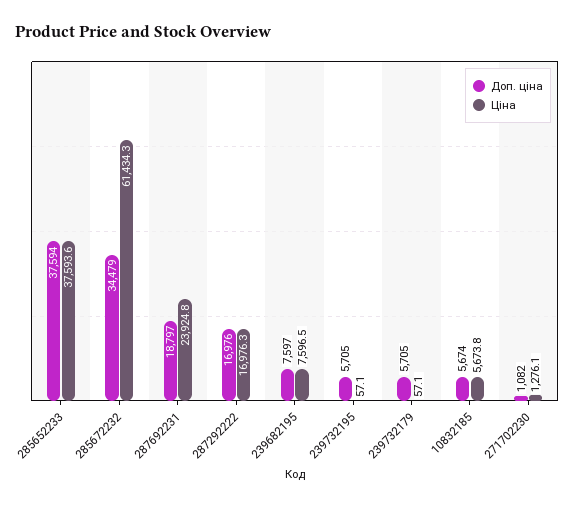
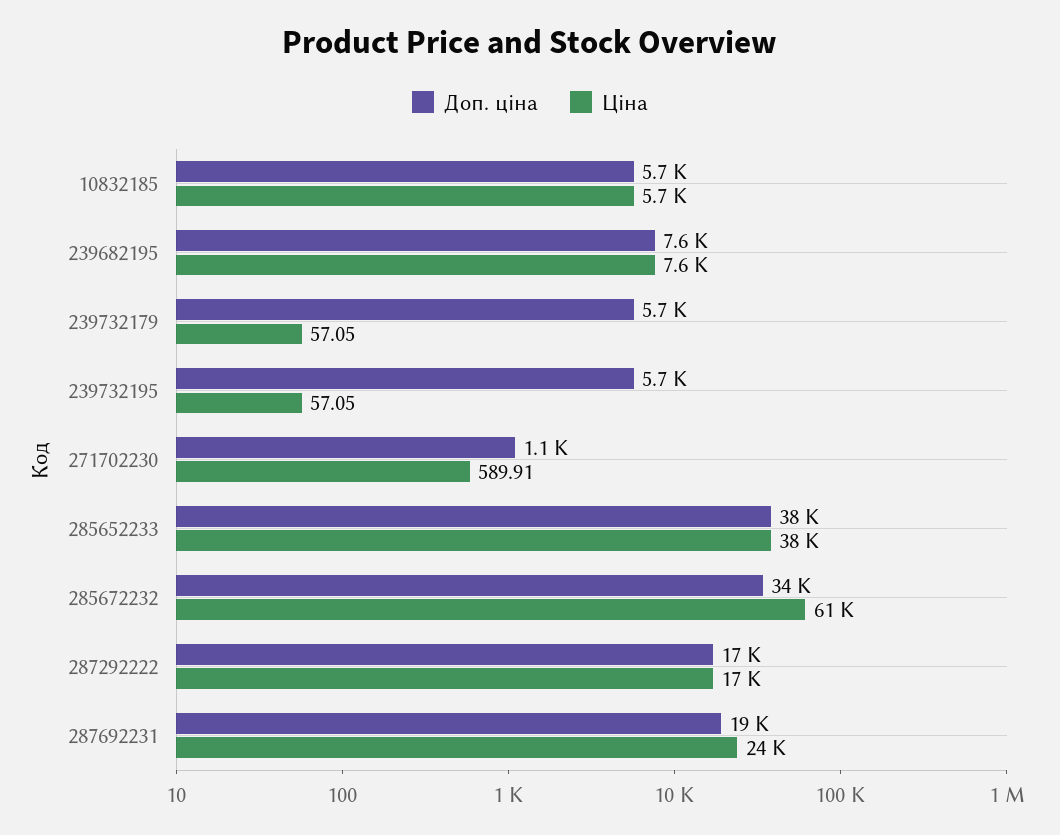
  {
    "Доп. ціна": {
      "285652233": 37594,
      "285672232": 34479,
      "287692231": 18797,
      "287292222": 16976,
      "239682195": 7597,
      "239732195": 5705,
      "239732179": 5705,
      "10832185": 5674,
      "271702230": 1082
    },
    "Ціна": {
      "285652233": 37593.6,
      "285672232": 61434.3,
      "287692231": 23924.8,
      "287292222": 16976.3,
      "239682195": 7596.5,
      "239732195": 57.05,
      "239732179": 57.05,
      "10832185": 5673.8,
-     "271702230": 1276.1
+     "271702230": 589.91
    }
  }

